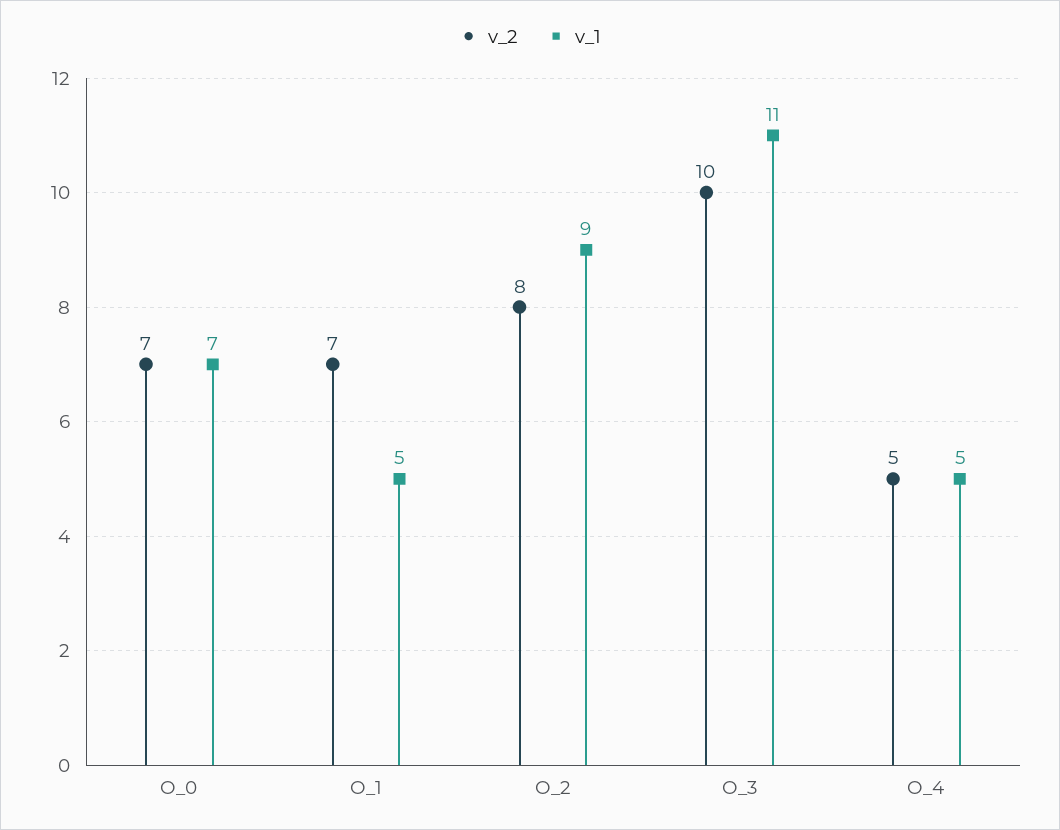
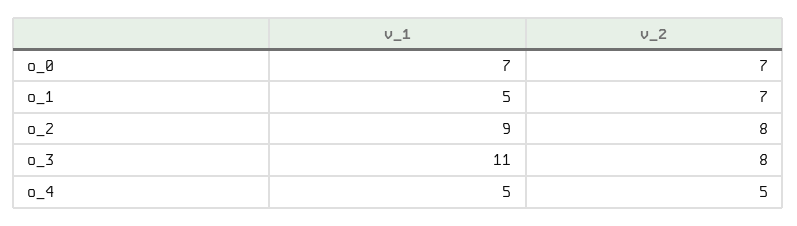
  {
    "v_2": {
      "O_0": 7,
      "O_1": 7,
      "O_2": 8,
-     "O_3": 10,
+     "O_3": 8,
      "O_4": 5
    },
    "v_1": {
      "O_0": 7,
      "O_1": 5,
      "O_2": 9,
      "O_3": 11,
      "O_4": 5
    }
  }

